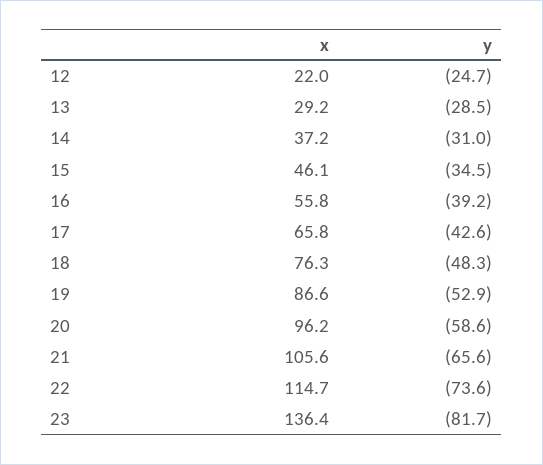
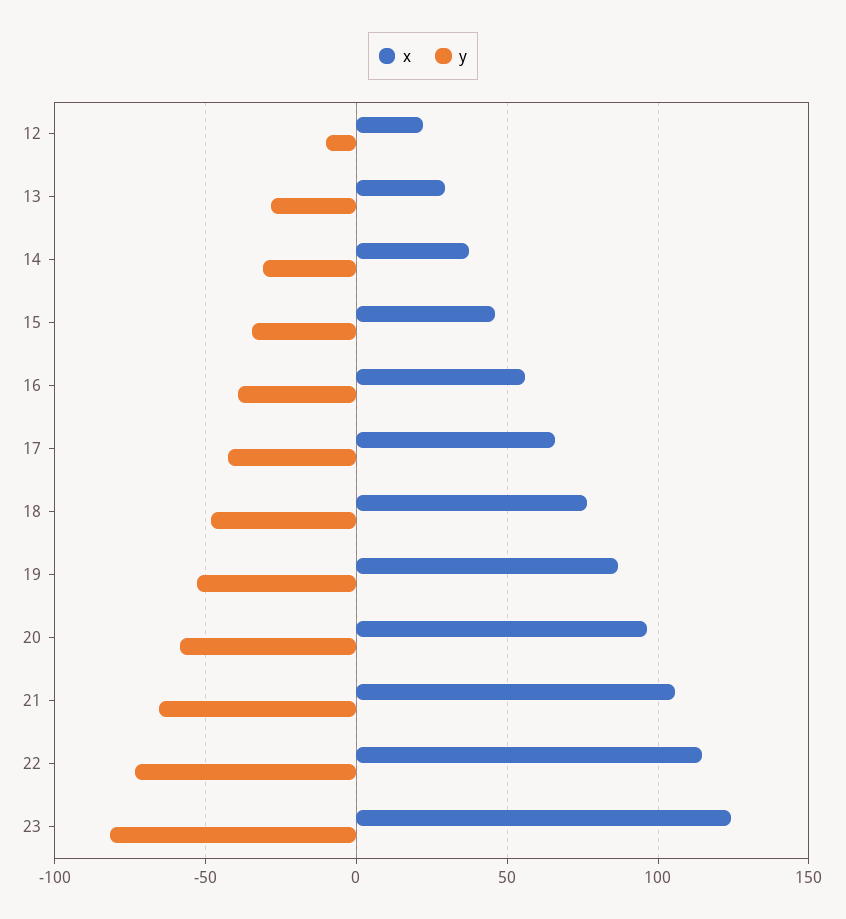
  {
    "x": {
      "12": 22,
      "13": 29.2,
      "14": 37.2,
      "15": 46.1,
      "16": 55.8,
      "17": 65.8,
      "18": 76.3,
      "19": 86.6,
      "20": 96.2,
      "21": 105.6,
      "22": 114.7,
-     "23": 136.4
+     "23": 125
    },
    "y": {
-     "12": -24.7,
+     "12": -10,
      "13": -28.5,
      "14": -31,
      "15": -34.5,
      "16": -39.2,
      "17": -42.6,
      "18": -48.3,
      "19": -52.9,
      "20": -58.6,
      "21": -65.6,
      "22": -73.6,
      "23": -81.7
    }
  }

